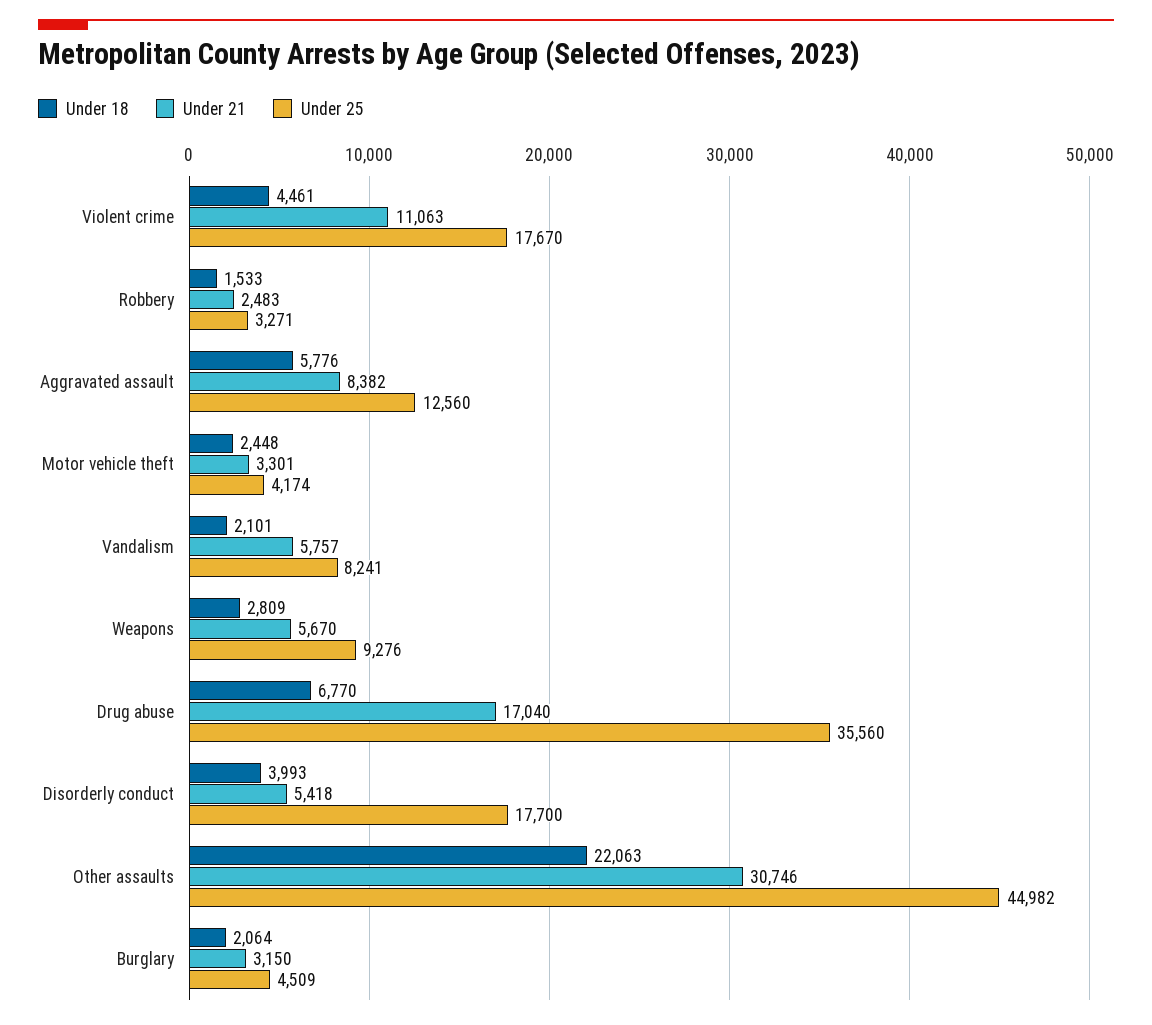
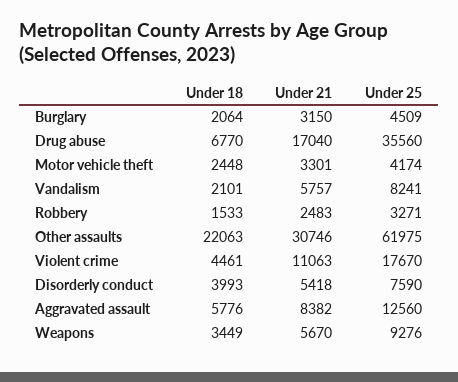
  {
    "Under 18": {
      "Violent crime": 4461,
      "Robbery": 1533,
      "Aggravated assault": 5776,
      "Motor vehicle theft": 2448,
      "Vandalism": 2101,
-     "Weapons": 2809,
+     "Weapons": 3449,
      "Drug abuse": 6770,
      "Disorderly conduct": 3993,
      "Other assaults": 22063,
      "Burglary": 2064
    },
    "Under 21": {
      "Violent crime": 11063,
      "Robbery": 2483,
      "Aggravated assault": 8382,
      "Motor vehicle theft": 3301,
      "Vandalism": 5757,
      "Weapons": 5670,
      "Drug abuse": 17040,
      "Disorderly conduct": 5418,
      "Other assaults": 30746,
      "Burglary": 3150
    },
    "Under 25": {
      "Violent crime": 17670,
      "Robbery": 3271,
      "Aggravated assault": 12560,
      "Motor vehicle theft": 4174,
      "Vandalism": 8241,
      "Weapons": 9276,
      "Drug abuse": 35560,
-     "Disorderly conduct": 17700,
+     "Disorderly conduct": 7590,
-     "Other assaults": 44982,
+     "Other assaults": 61975,
      "Burglary": 4509
    }
  }

